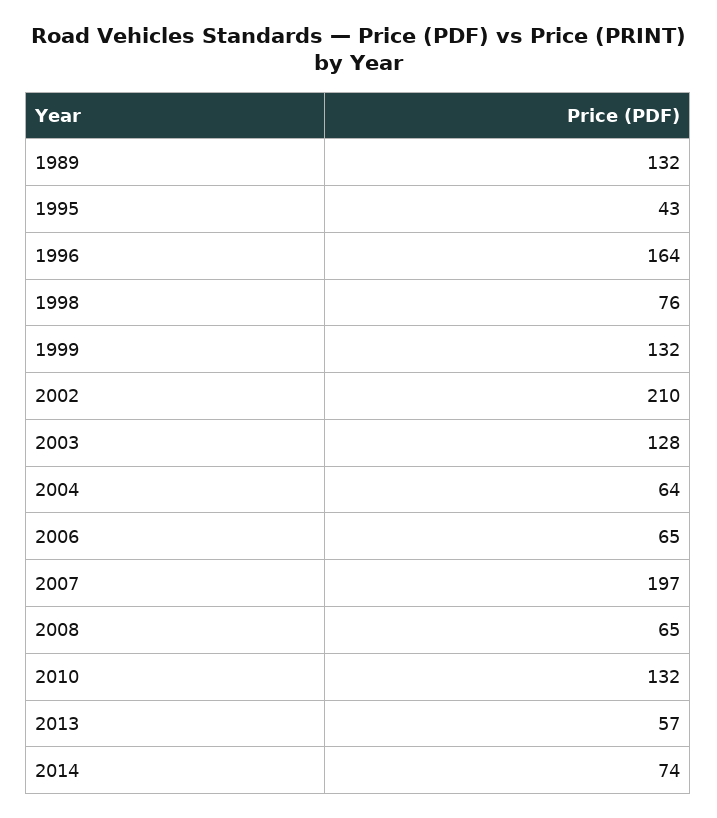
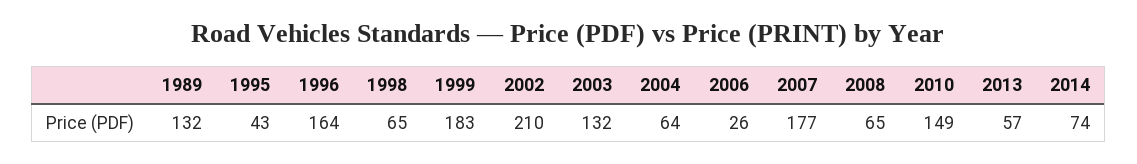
  {
    "1989": 132,
    "1995": 43,
    "1996": 164,
-   "1998": 76,
+   "1998": 65,
-   "1999": 132,
+   "1999": 183,
    "2002": 210,
-   "2003": 128,
+   "2003": 132,
    "2004": 64,
-   "2006": 65,
+   "2006": 26,
-   "2007": 197,
+   "2007": 177,
    "2008": 65,
-   "2010": 132,
+   "2010": 149,
    "2013": 57,
    "2014": 74
  }

